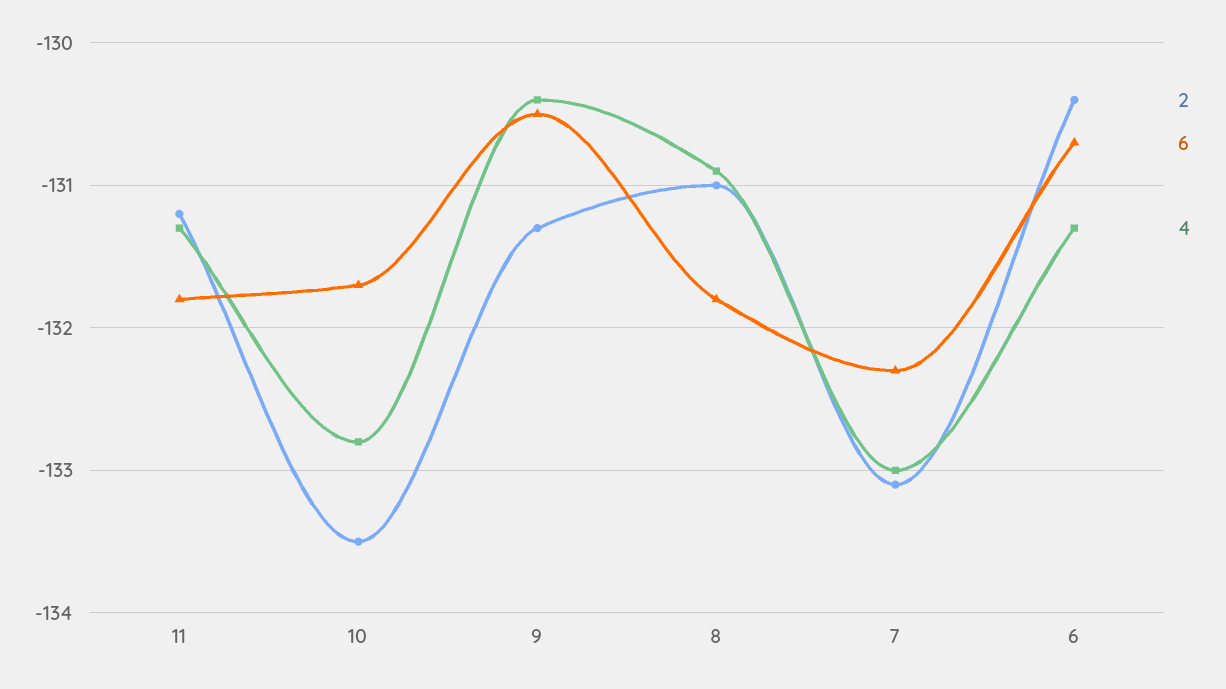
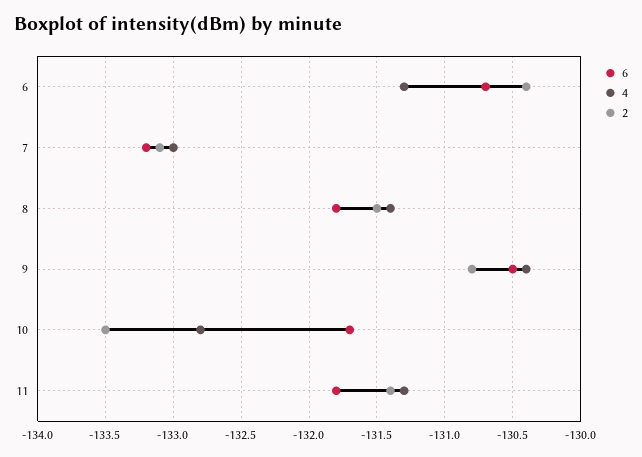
  {
    "2": {
-     "11": -131.2,
+     "11": -131.4,
      "10": -133.5,
-     "9": -131.3,
+     "9": -130.8,
-     "8": -131,
+     "8": -131.5,
      "7": -133.1,
      "6": -130.4
    },
    "6": {
      "11": -131.8,
      "10": -131.7,
      "9": -130.5,
      "8": -131.8,
-     "7": -132.3,
+     "7": -133.2,
      "6": -130.7
    },
    "4": {
      "11": -131.3,
      "10": -132.8,
      "9": -130.4,
-     "8": -130.9,
+     "8": -131.4,
      "7": -133,
      "6": -131.3
    }
  }

